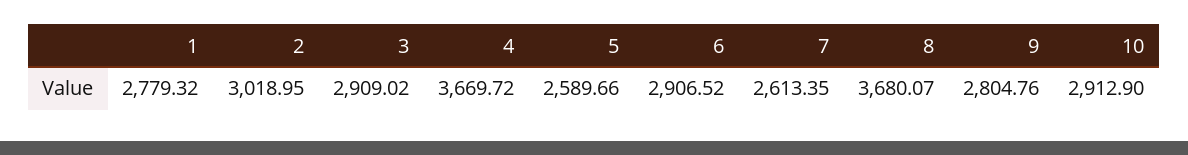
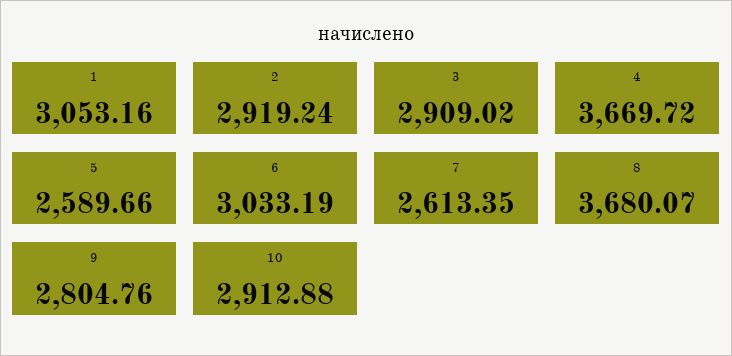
  {
-   "1": 2779.32,
+   "1": 3053.16,
-   "2": 3018.95,
+   "2": 2919.24,
    "3": 2909.02,
    "4": 3669.72,
    "5": 2589.66,
-   "6": 2906.52,
+   "6": 3033.19,
    "7": 2613.35,
    "8": 3680.07,
    "9": 2804.76,
-   "10": 2912.9
+   "10": 2912.88
  }

